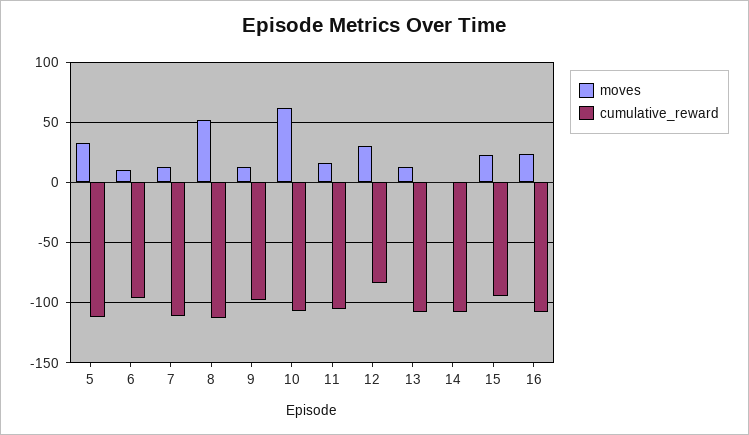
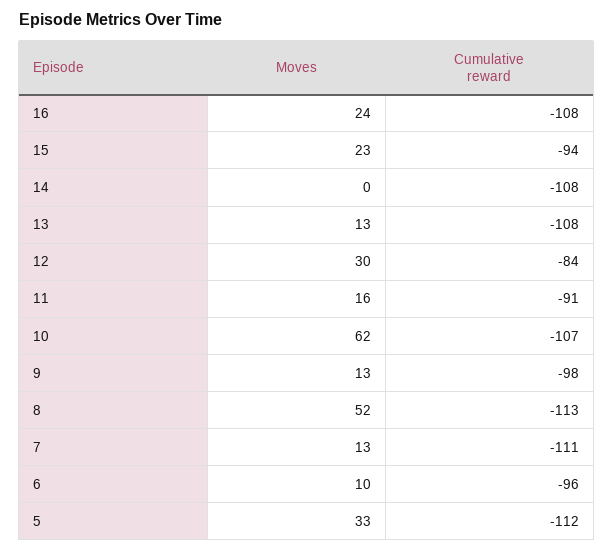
  {
    "moves": {
      "5": 33,
      "6": 10,
      "7": 13,
      "8": 52,
      "9": 13,
      "10": 62,
      "11": 16,
      "12": 30,
      "13": 13,
      "14": 0,
      "15": 23,
      "16": 24
    },
    "cumulative_reward": {
      "5": -112,
      "6": -96,
      "7": -111,
      "8": -113,
      "9": -98,
      "10": -107,
-     "11": -105,
+     "11": -91,
      "12": -84,
      "13": -108,
      "14": -108,
      "15": -94,
      "16": -108
    }
  }

